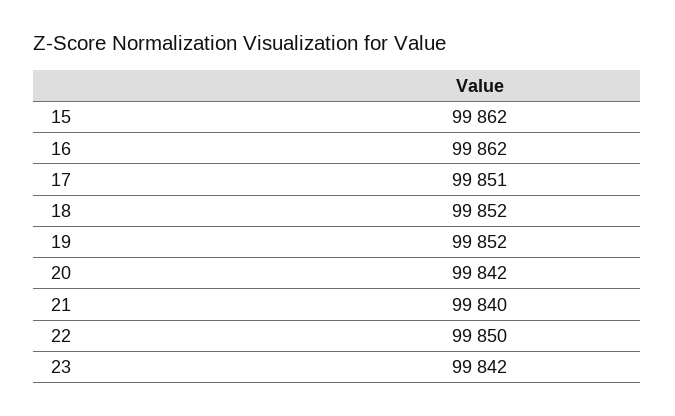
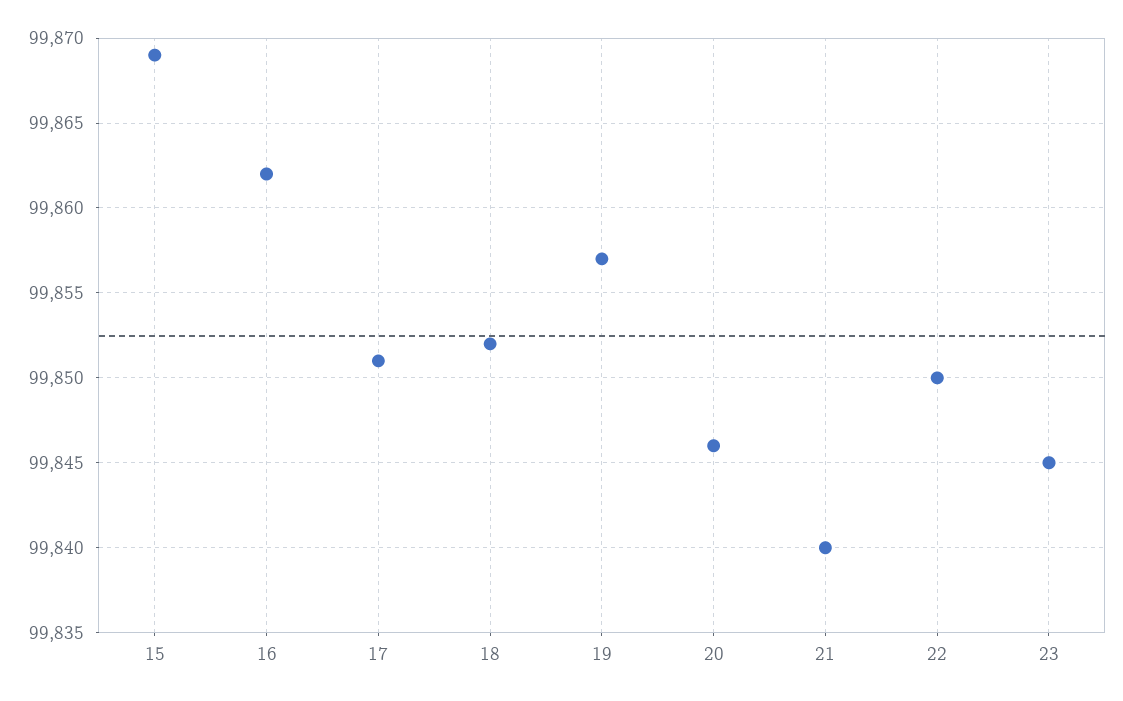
  {
-   "15": 99862,
+   "15": 99869,
    "16": 99862,
    "17": 99851,
    "18": 99852,
-   "19": 99852,
+   "19": 99857,
-   "20": 99842,
+   "20": 99846,
    "21": 99840,
    "22": 99850,
-   "23": 99842
+   "23": 99845
  }

